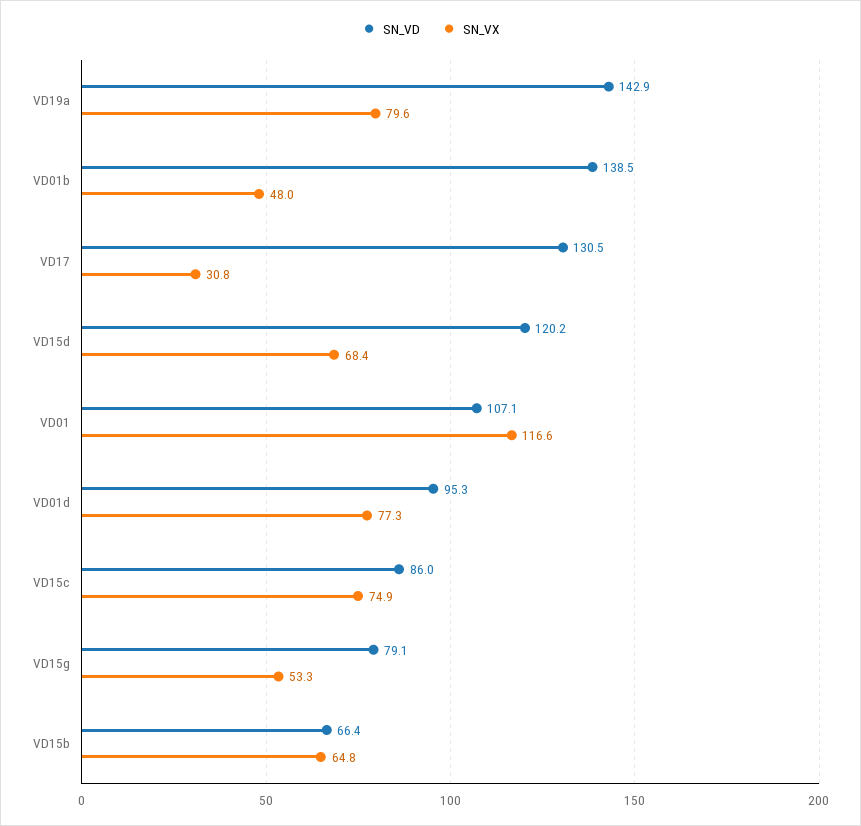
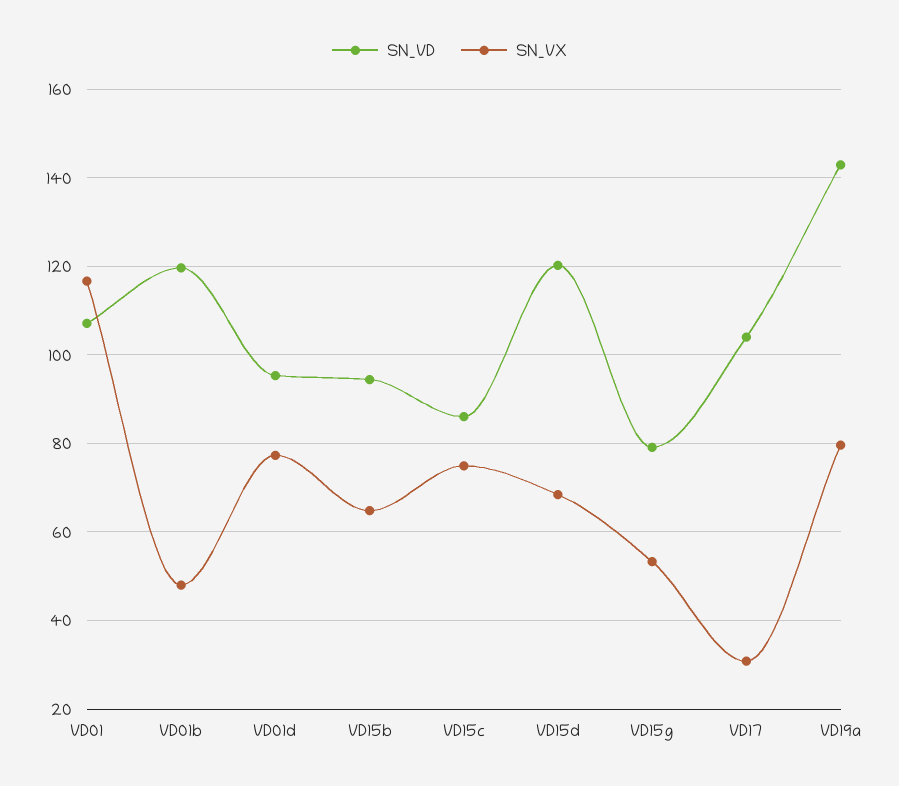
  {
    "SN_VD": {
      "VD19a": 142.9,
-     "VD01b": 138.5,
+     "VD01b": 120,
-     "VD17": 130.5,
+     "VD17": 104,
      "VD15d": 120.2,
      "VD01": 107.1,
      "VD01d": 95.3,
      "VD15c": 86,
      "VD15g": 79.1,
-     "VD15b": 66.4
+     "VD15b": 94
    },
    "SN_VX": {
      "VD19a": 79.6,
      "VD01b": 48,
      "VD17": 30.8,
      "VD15d": 68.4,
      "VD01": 116.6,
      "VD01d": 77.3,
      "VD15c": 74.9,
      "VD15g": 53.3,
      "VD15b": 64.8
    }
  }

